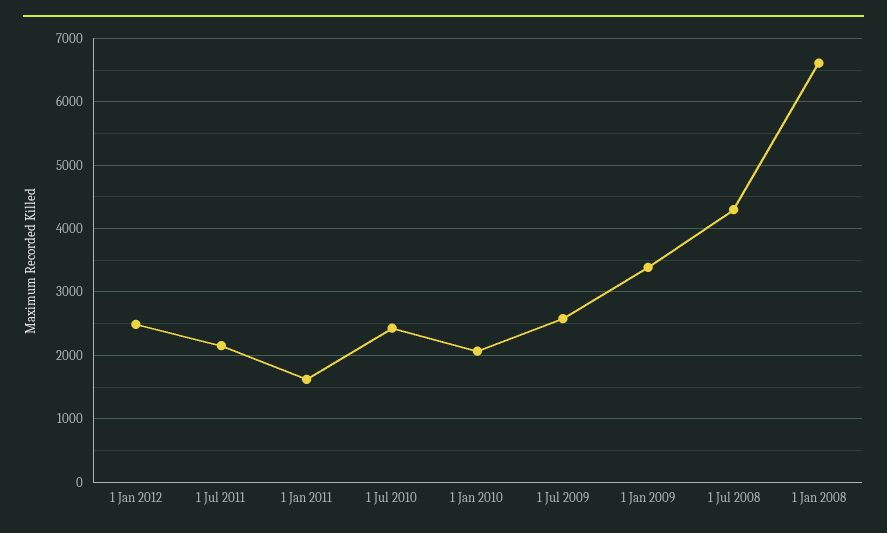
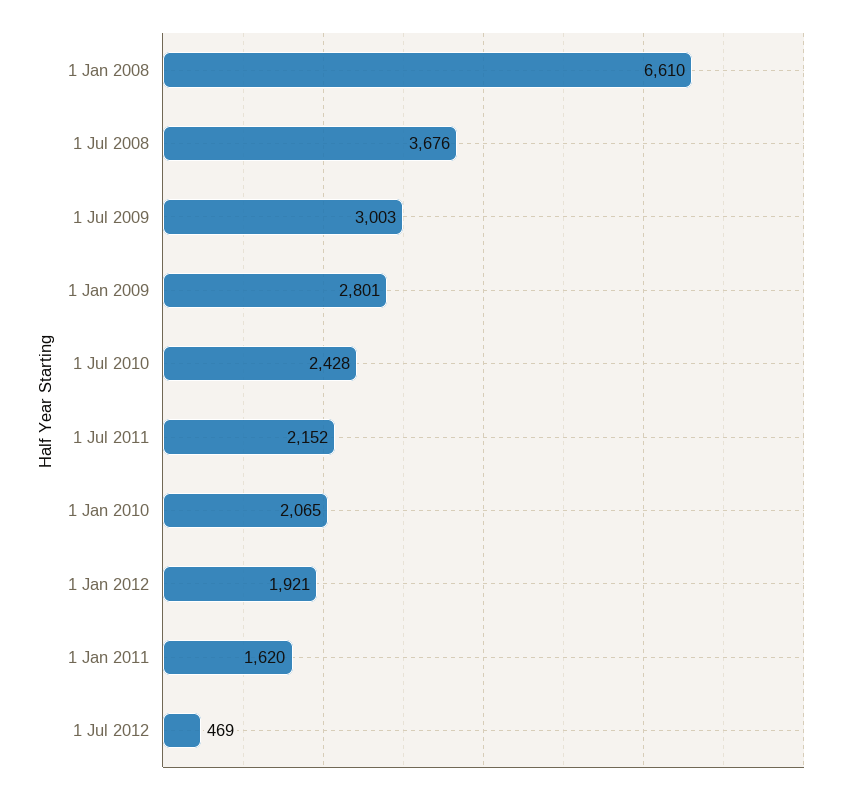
  {
-   "1 Jan 2012": 2500,
+   "1 Jan 2012": 1921,
    "1 Jul 2011": 2152,
    "1 Jan 2011": 1620,
    "1 Jul 2010": 2428,
    "1 Jan 2010": 2065,
-   "1 Jul 2009": 2600,
+   "1 Jul 2009": 3003,
-   "1 Jan 2009": 3400,
+   "1 Jan 2009": 2801,
-   "1 Jul 2008": 4300,
+   "1 Jul 2008": 3676,
-   "1 Jan 2008": 6610
+   "1 Jan 2008": 6610,
+   "1 Jul 2012": 469
  }

